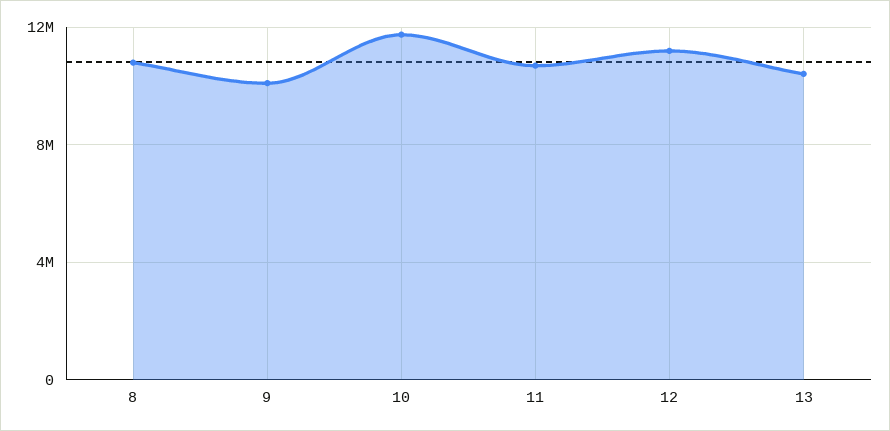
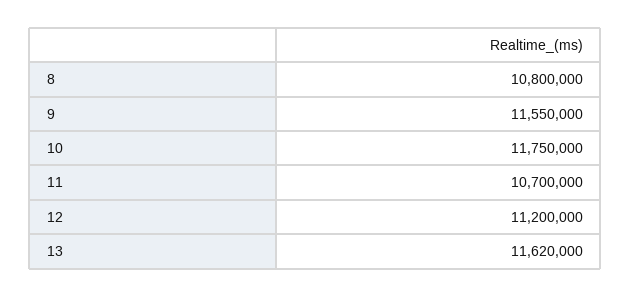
  {
    "8": 10800000,
-   "9": 10000000,
+   "9": 11550000,
    "10": 11750000,
    "11": 10700000,
    "12": 11200000,
-   "13": 10500000
+   "13": 11620000
  }

